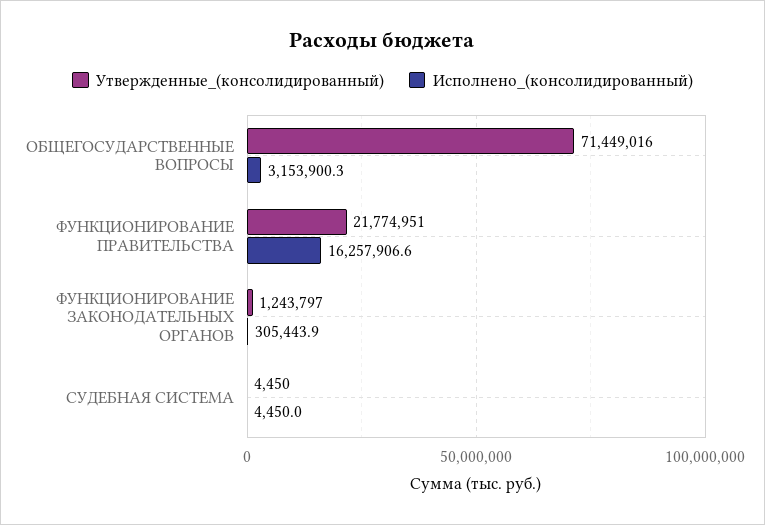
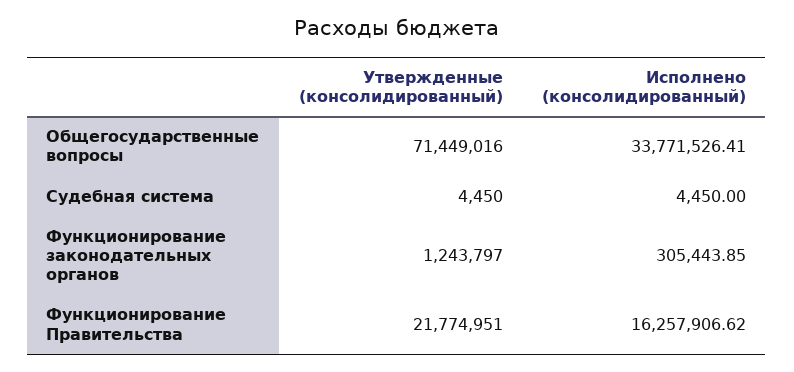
  {
    "Утвержденные_(консолидированный)": {
      "ОБЩЕГОСУДАРСТВЕННЫЕ ВОПРОСЫ": 71449016,
      "ФУНКЦИОНИРОВАНИЕ ПРАВИТЕЛЬСТВА": 21774951,
      "ФУНКЦИОНИРОВАНИЕ ЗАКОНОДАТЕЛЬНЫХ ОРГАНОВ": 1243797,
      "СУДЕБНАЯ СИСТЕМА": 4450
    },
    "Исполнено_(консолидированный)": {
-     "ОБЩЕГОСУДАРСТВЕННЫЕ ВОПРОСЫ": 3153900.3,
+     "ОБЩЕГОСУДАРСТВЕННЫЕ ВОПРОСЫ": 33771526.41,
      "ФУНКЦИОНИРОВАНИЕ ПРАВИТЕЛЬСТВА": 16257906.62,
      "ФУНКЦИОНИРОВАНИЕ ЗАКОНОДАТЕЛЬНЫХ ОРГАНОВ": 305443.85,
      "СУДЕБНАЯ СИСТЕМА": 4450
    }
  }

